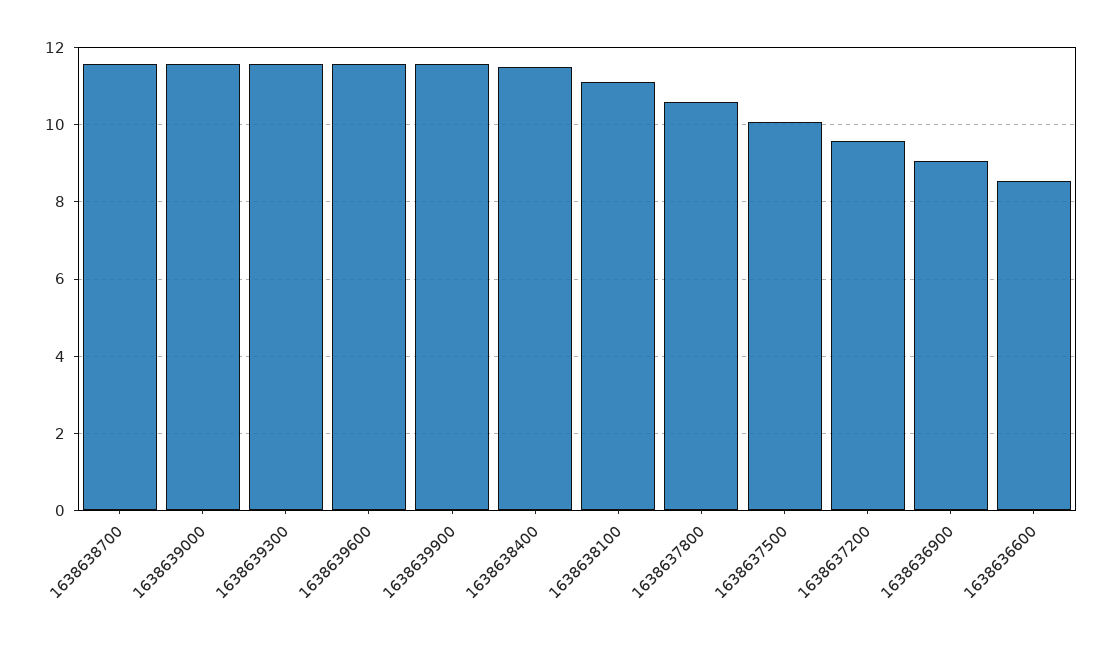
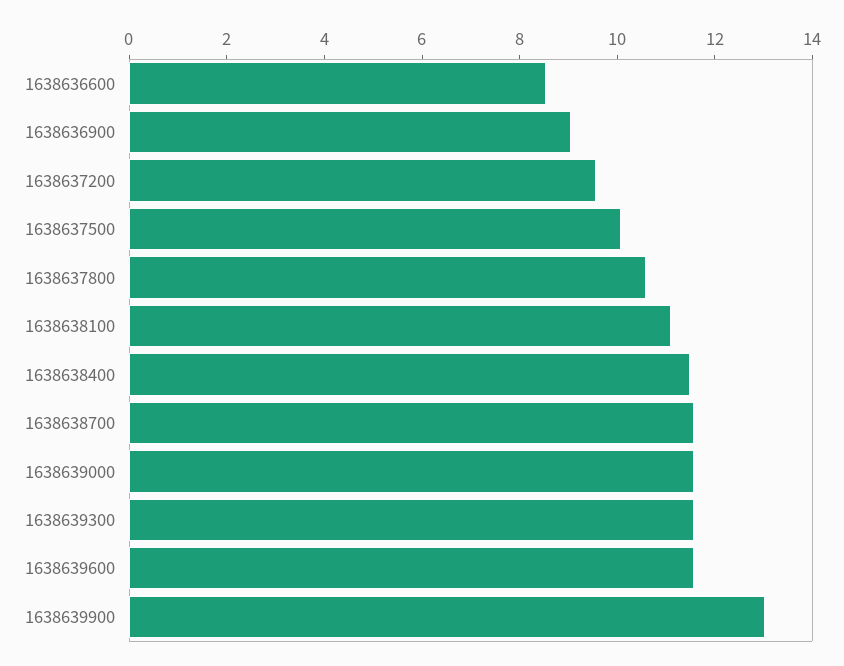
  {
    "1638638700": 11.6,
    "1638639000": 11.6,
    "1638639300": 11.6,
    "1638639600": 11.6,
-   "1638639900": 11.6,
+   "1638639900": 13,
    "1638638400": 11.6,
    "1638638100": 11.2,
    "1638637800": 10.6,
    "1638637500": 10,
    "1638637200": 9.6,
    "1638636900": 9,
    "1638636600": 8.6
  }

